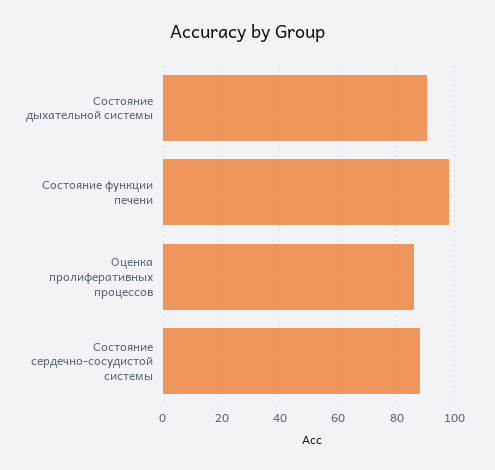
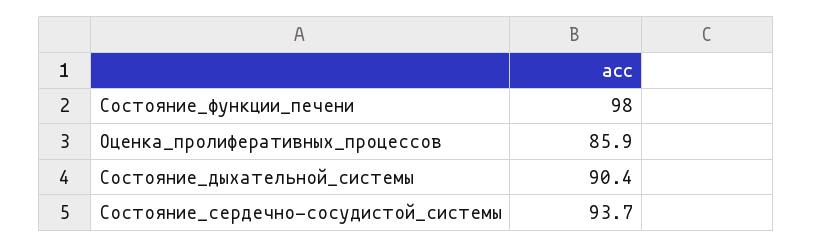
  {
    "Состояние дыхательной системы": 90.4,
    "Состояние функции печени": 98,
    "Оценка пролиферативных процессов": 85.9,
-   "Состояние сердечно-сосудистой системы": 87.5
+   "Состояние сердечно-сосудистой системы": 93.7
  }

